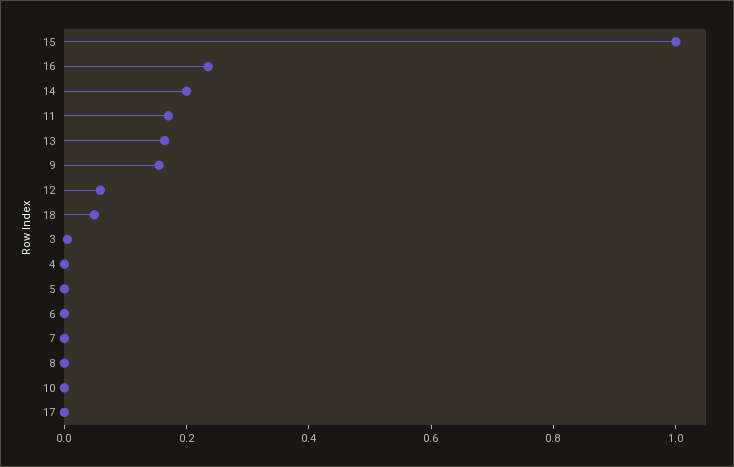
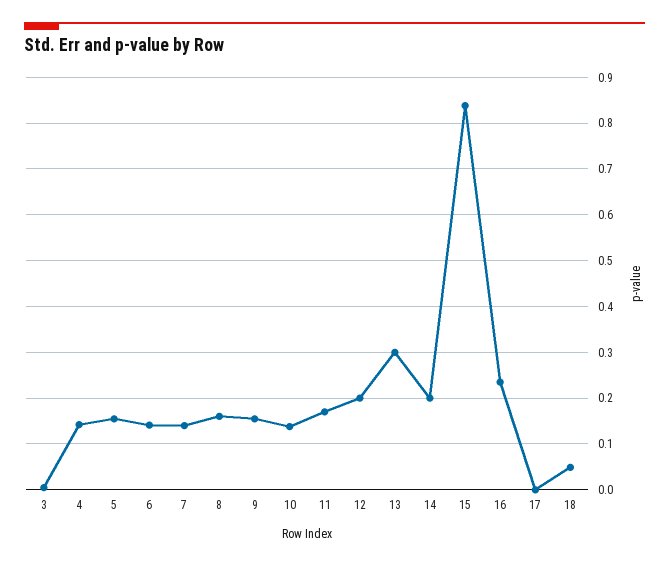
  {
-   "15": 1,
+   "15": 0.84,
    "16": 0.24,
    "14": 0.2,
    "11": 0.18,
-   "13": 0.15,
+   "13": 0.3,
    "9": 0.16,
-   "12": 0.05,
+   "12": 0.2,
    "18": 0.04,
    "3": 0,
-   "4": 0,
+   "4": 0.14,
-   "5": 0,
+   "5": 0.16,
-   "6": 0,
+   "6": 0.14,
-   "7": 0,
+   "7": 0.14,
-   "8": 0,
+   "8": 0.16,
-   "10": 0,
+   "10": 0.14,
    "17": 0
  }

